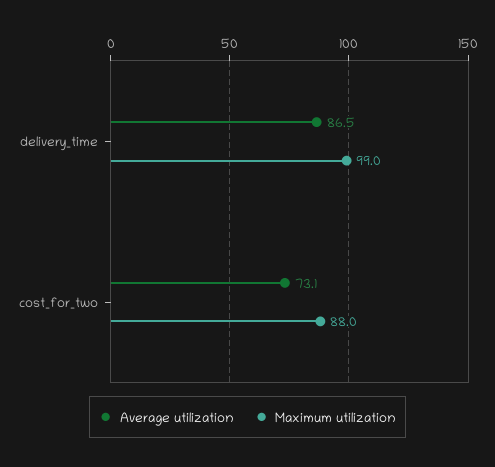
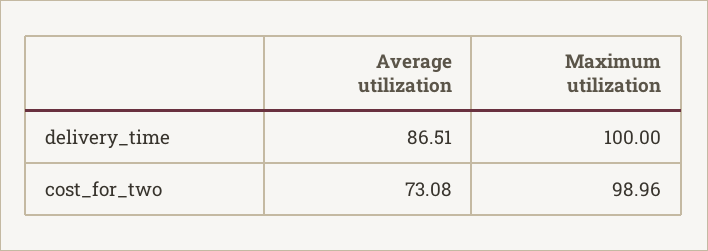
  {
    "Average utilization": {
      "delivery_time": 86.51,
      "cost_for_two": 73.08
    },
    "Maximum utilization": {
-     "delivery_time": 99,
+     "delivery_time": 100,
-     "cost_for_two": 88
+     "cost_for_two": 98.96
    }
  }

